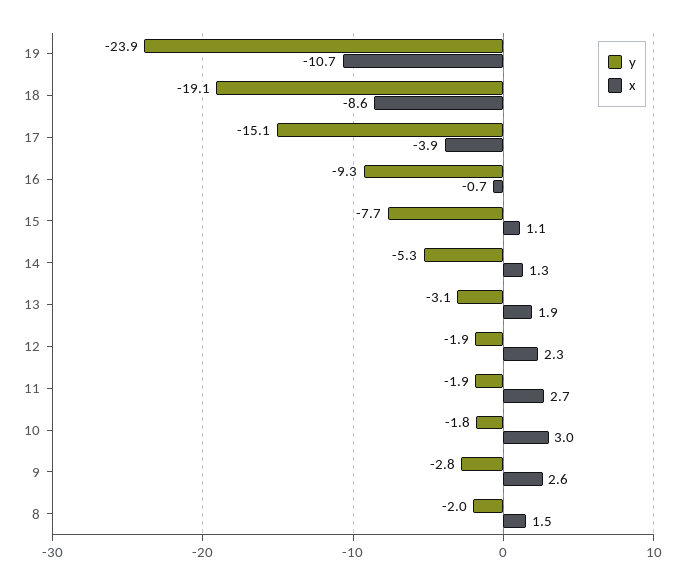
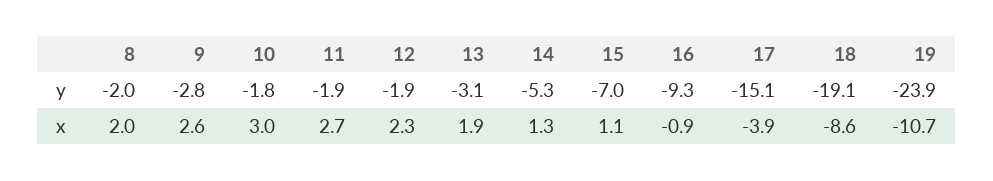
  {
    "y": {
      "19": -23.9,
      "18": -19.1,
      "17": -15.1,
      "16": -9.3,
-     "15": -7.7,
+     "15": -7,
      "14": -5.3,
      "13": -3.1,
      "12": -1.9,
      "11": -1.9,
      "10": -1.8,
      "9": -2.8,
      "8": -2
    },
    "x": {
      "19": -10.7,
      "18": -8.6,
      "17": -3.9,
-     "16": -0.7,
+     "16": -0.9,
      "15": 1.1,
      "14": 1.3,
      "13": 1.9,
      "12": 2.3,
      "11": 2.7,
      "10": 3,
      "9": 2.6,
-     "8": 1.5
+     "8": 2
    }
  }

